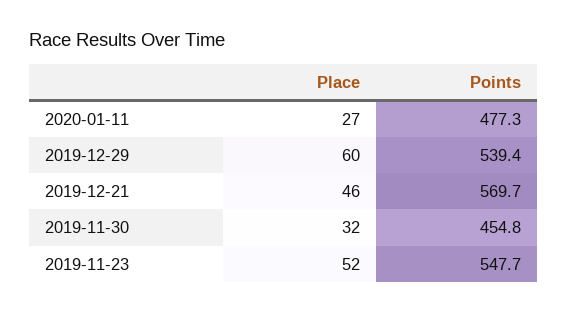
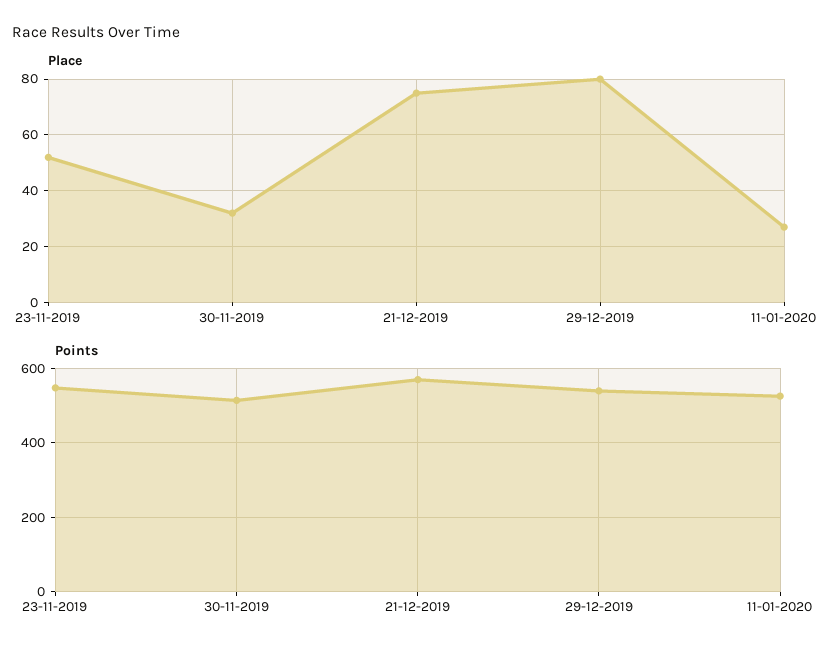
  {
    "Place": {
      "2020-01-11": 27,
-     "2019-12-29": 60,
+     "2019-12-29": 80,
-     "2019-12-21": 46,
+     "2019-12-21": 75,
      "2019-11-30": 32,
      "2019-11-23": 52
    },
    "Points": {
-     "2020-01-11": 477.3,
+     "2020-01-11": 520,
      "2019-12-29": 539.4,
      "2019-12-21": 569.7,
-     "2019-11-30": 454.8,
+     "2019-11-30": 520,
      "2019-11-23": 547.7
    }
  }

